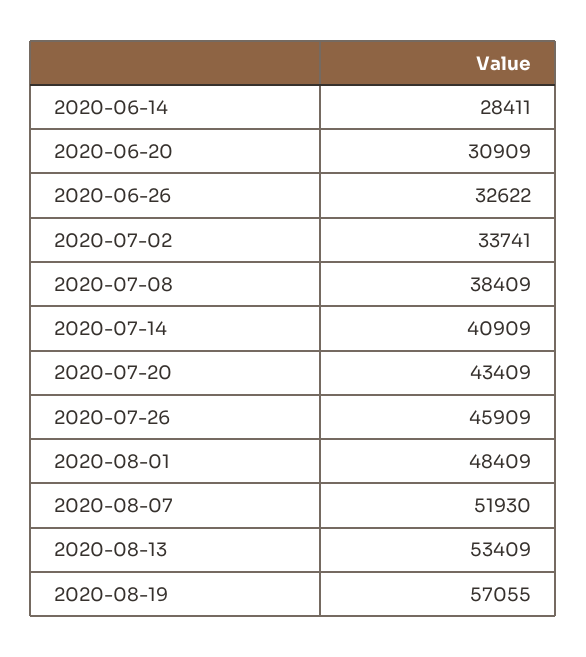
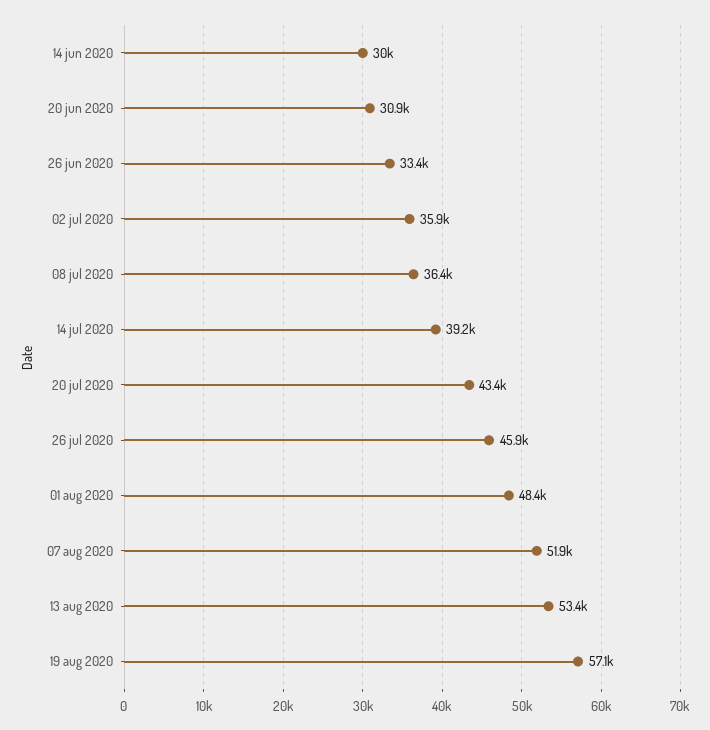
  {
-   "2020-06-14": 28411,
+   "2020-06-14": 30000,
    "2020-06-20": 30909,
-   "2020-06-26": 32622,
+   "2020-06-26": 33400,
-   "2020-07-02": 33741,
+   "2020-07-02": 35900,
-   "2020-07-08": 38409,
+   "2020-07-08": 36400,
-   "2020-07-14": 40909,
+   "2020-07-14": 39200,
    "2020-07-20": 43409,
    "2020-07-26": 45909,
    "2020-08-01": 48409,
    "2020-08-07": 51930,
    "2020-08-13": 53409,
    "2020-08-19": 57055
  }

